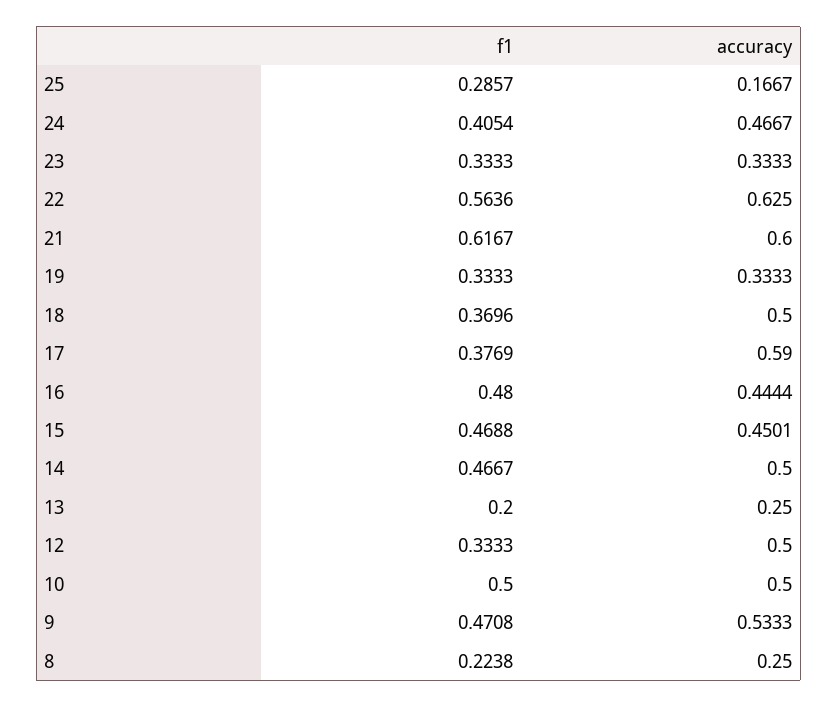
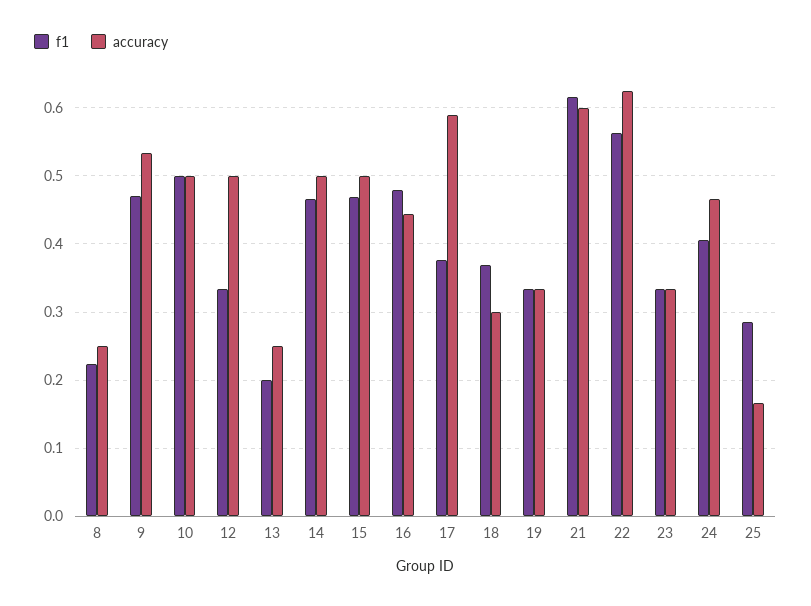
  {
    "f1": {
      "25": 0.2857,
      "24": 0.4054,
      "23": 0.3333,
      "22": 0.5636,
      "21": 0.6167,
      "19": 0.3333,
      "18": 0.3696,
      "17": 0.3769,
      "16": 0.48,
      "15": 0.4688,
      "14": 0.4667,
      "13": 0.2,
      "12": 0.3333,
      "10": 0.5,
      "9": 0.4708,
      "8": 0.2238
    },
    "accuracy": {
      "25": 0.1667,
      "24": 0.4667,
      "23": 0.3333,
      "22": 0.625,
      "21": 0.6,
      "19": 0.3333,
-     "18": 0.5,
+     "18": 0.3,
      "17": 0.59,
      "16": 0.4444,
-     "15": 0.4501,
+     "15": 0.5,
      "14": 0.5,
      "13": 0.25,
      "12": 0.5,
      "10": 0.5,
      "9": 0.5333,
      "8": 0.25
    }
  }

